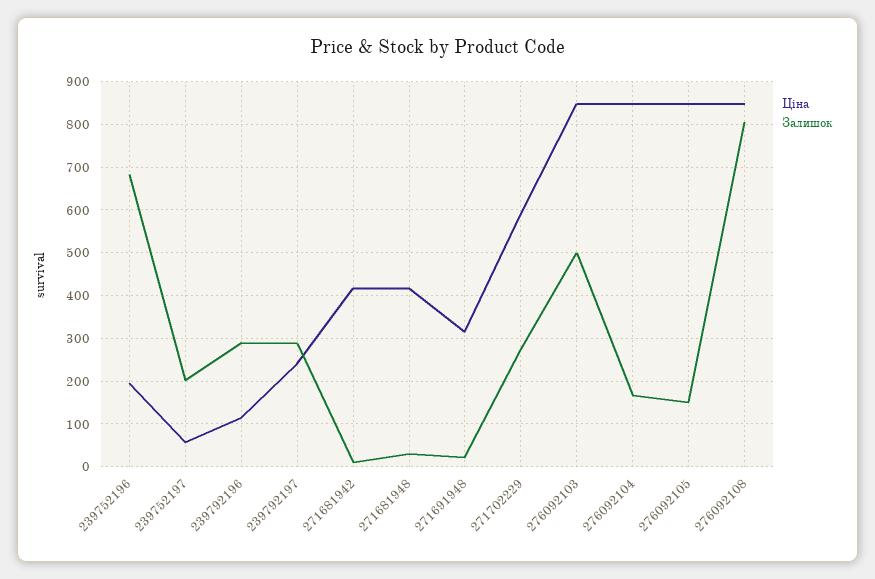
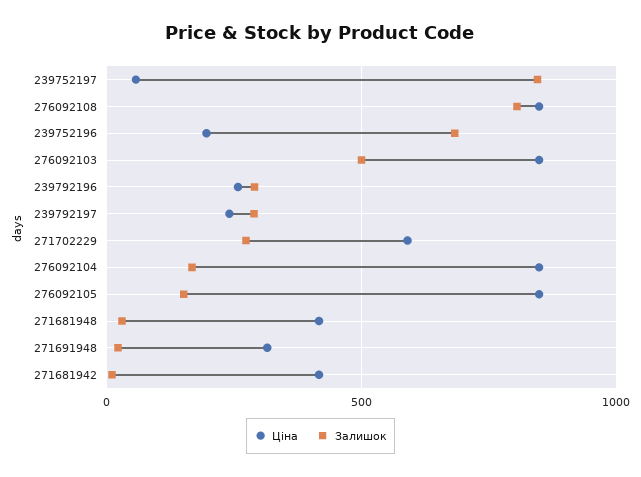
  {
    "Ціна": {
      "239752196": 200,
      "239752197": 60,
-     "239792196": 120,
+     "239792196": 250,
      "239792197": 240,
      "271681942": 420,
      "271681948": 420,
      "271691948": 320,
      "271702229": 580,
      "276092103": 840,
      "276092104": 840,
      "276092105": 840,
      "276092108": 840
    },
    "Залишок": {
      "239752196": 680,
-     "239752197": 200,
+     "239752197": 850,
      "239792196": 300,
      "239792197": 280,
      "271681942": 20,
      "271681948": 40,
      "271691948": 20,
      "271702229": 280,
      "276092103": 500,
      "276092104": 160,
      "276092105": 160,
      "276092108": 800
    }
  }

